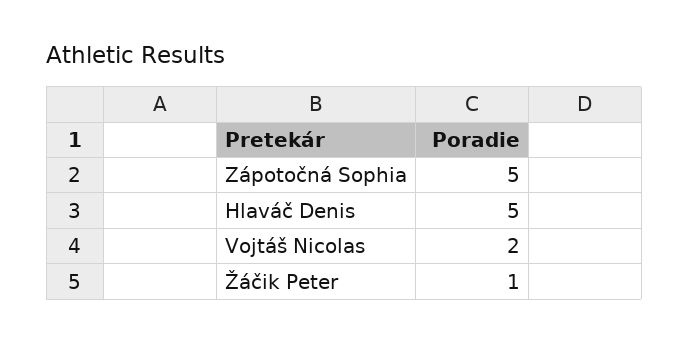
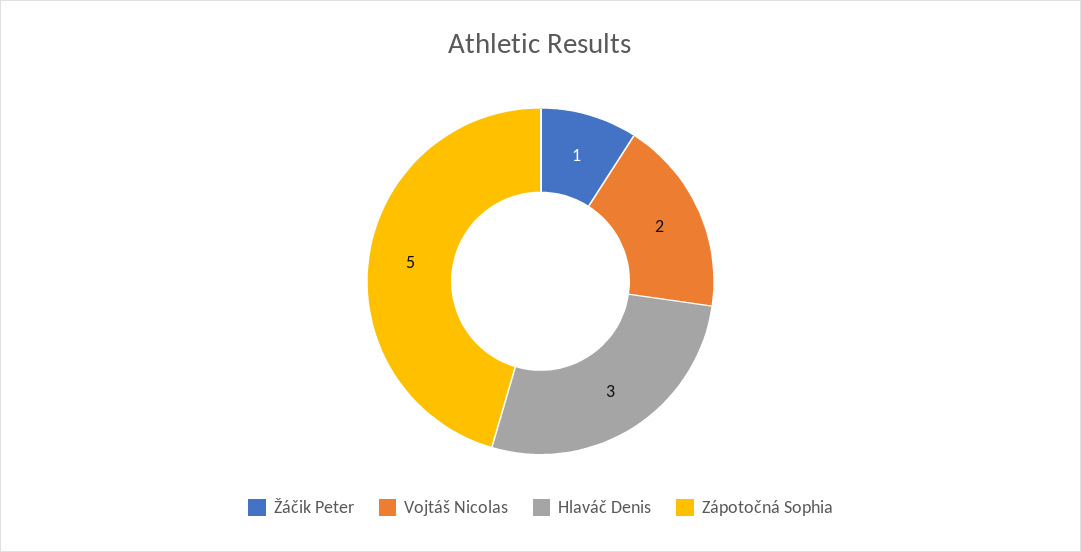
  {
    "Zápotočná Sophia": 5,
-   "Hlaváč Denis": 5,
+   "Hlaváč Denis": 3,
    "Vojtáš Nicolas": 2,
    "Žáčik Peter": 1
  }

